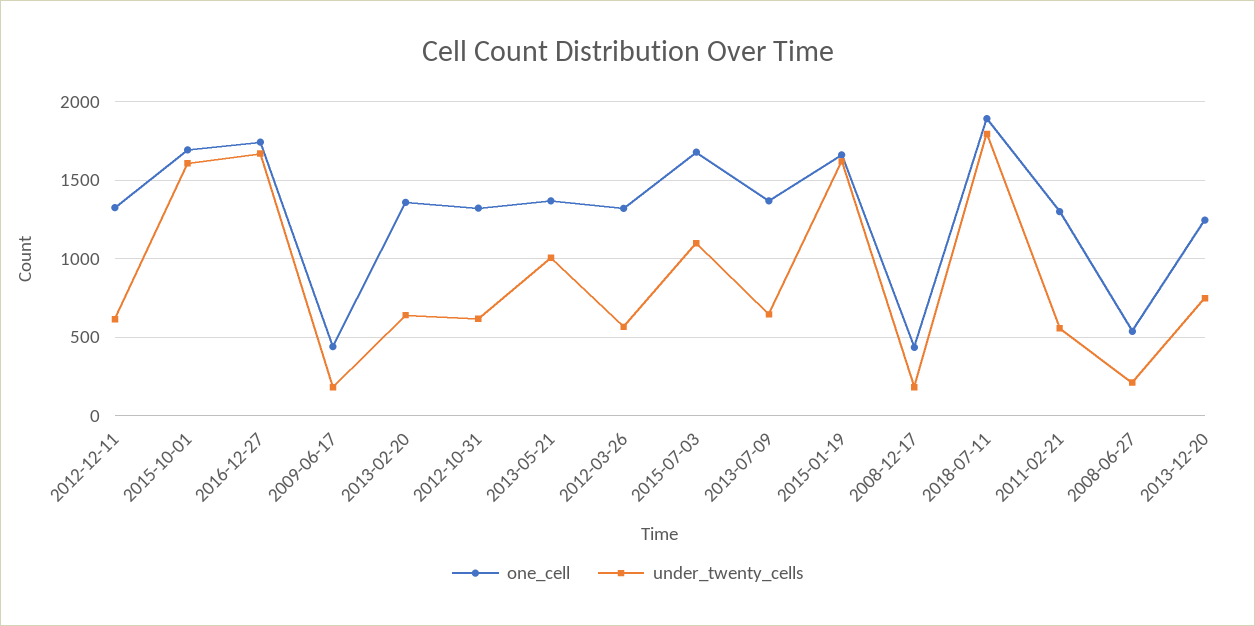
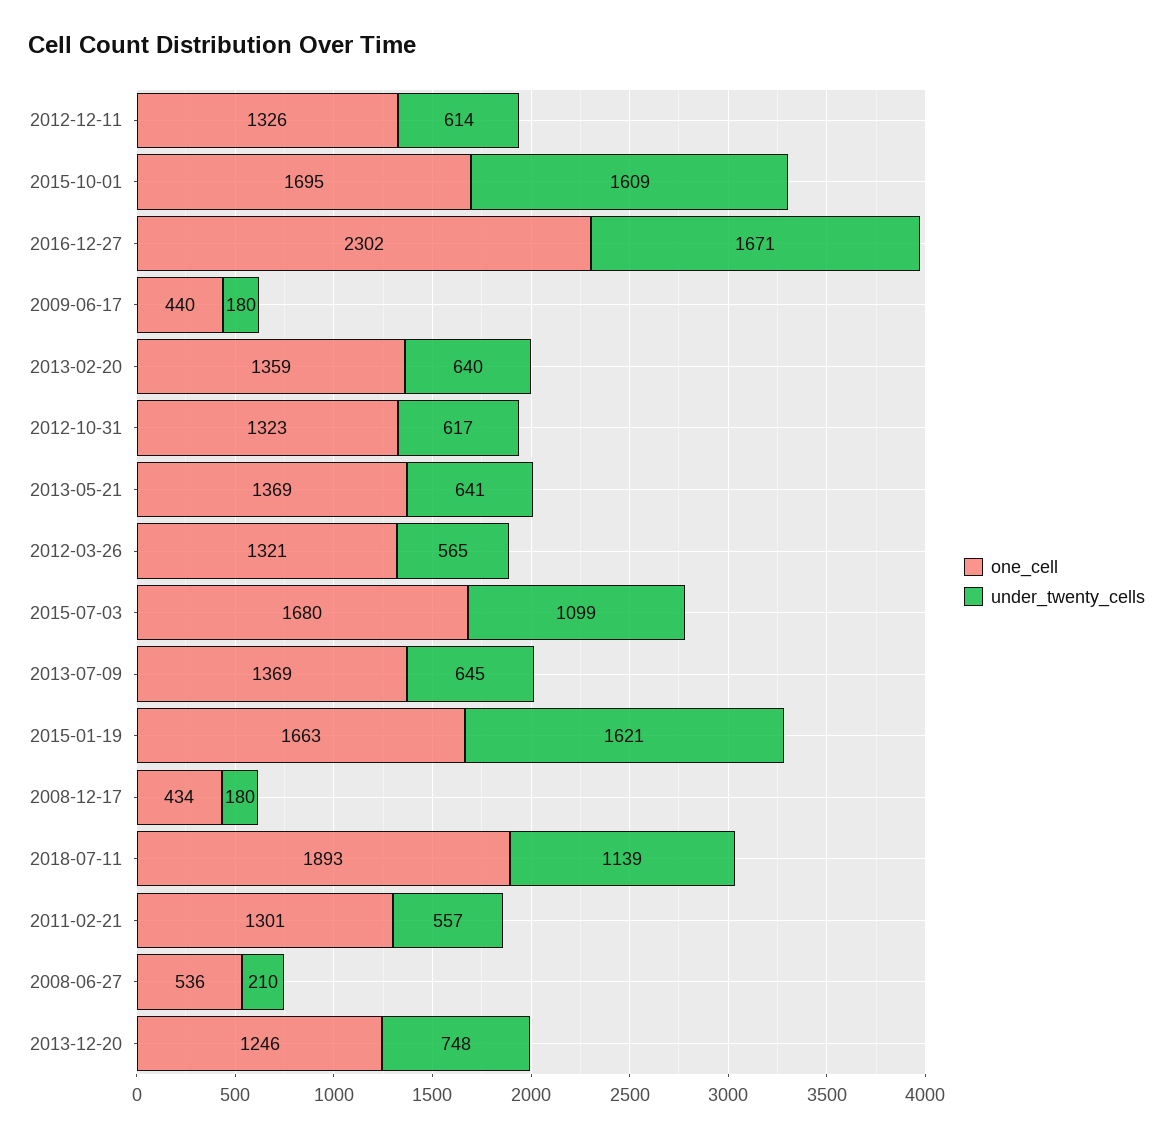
  {
    "one_cell": {
      "2012-12-11": 1326,
      "2015-10-01": 1695,
-     "2016-12-27": 1750,
+     "2016-12-27": 2302,
      "2009-06-17": 440,
      "2013-02-20": 1359,
      "2012-10-31": 1323,
      "2013-05-21": 1369,
      "2012-03-26": 1321,
      "2015-07-03": 1680,
      "2013-07-09": 1369,
      "2015-01-19": 1663,
      "2008-12-17": 434,
      "2018-07-11": 1893,
      "2011-02-21": 1301,
      "2008-06-27": 536,
      "2013-12-20": 1246
    },
    "under_twenty_cells": {
      "2012-12-11": 614,
      "2015-10-01": 1609,
      "2016-12-27": 1671,
      "2009-06-17": 180,
      "2013-02-20": 640,
      "2012-10-31": 617,
-     "2013-05-21": 1000,
+     "2013-05-21": 641,
      "2012-03-26": 565,
      "2015-07-03": 1099,
      "2013-07-09": 645,
      "2015-01-19": 1621,
      "2008-12-17": 180,
-     "2018-07-11": 1800,
+     "2018-07-11": 1139,
      "2011-02-21": 557,
      "2008-06-27": 210,
      "2013-12-20": 748
    }
  }

